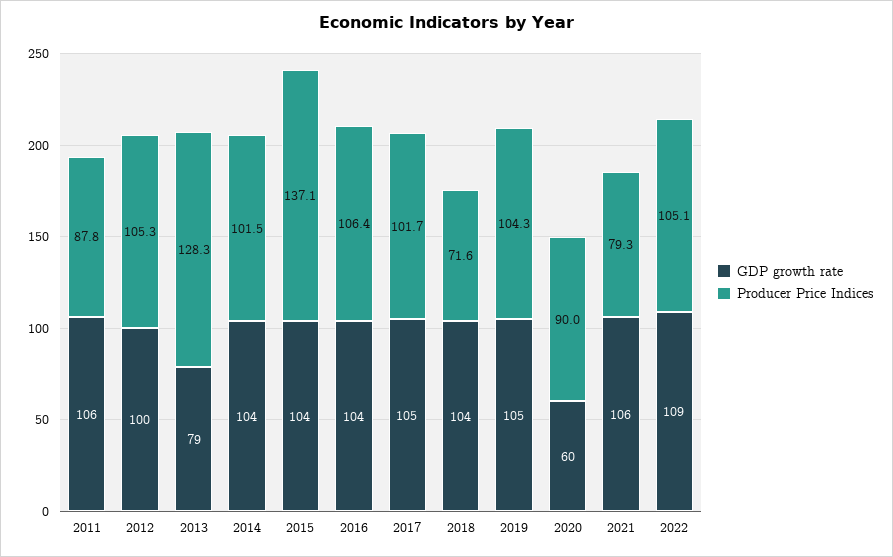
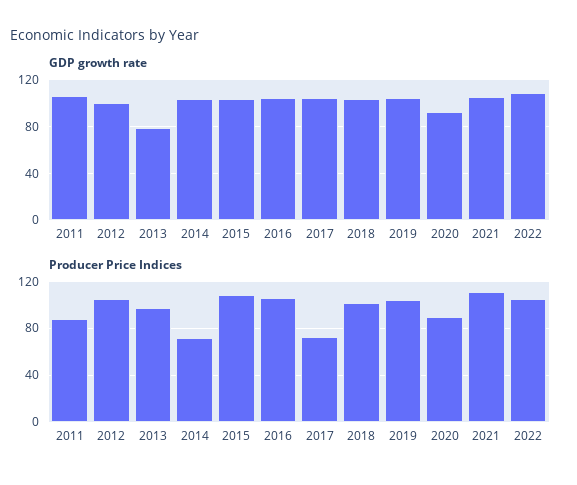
  {
    "GDP growth rate": {
      "2011": 106,
      "2012": 100,
      "2013": 79,
      "2014": 104,
      "2015": 104,
      "2016": 104,
      "2017": 105,
      "2018": 104,
      "2019": 105,
-     "2020": 60,
+     "2020": 90,
      "2021": 106,
      "2022": 109
    },
    "Producer Price Indices": {
      "2011": 87.8,
      "2012": 105.3,
-     "2013": 128.3,
+     "2013": 100,
-     "2014": 101.5,
+     "2014": 70,
-     "2015": 137.1,
+     "2015": 110,
      "2016": 106.4,
-     "2017": 101.7,
+     "2017": 70,
-     "2018": 71.6,
+     "2018": 100,
      "2019": 104.3,
      "2020": 90,
-     "2021": 79.3,
+     "2021": 110,
      "2022": 105.1
    }
  }

